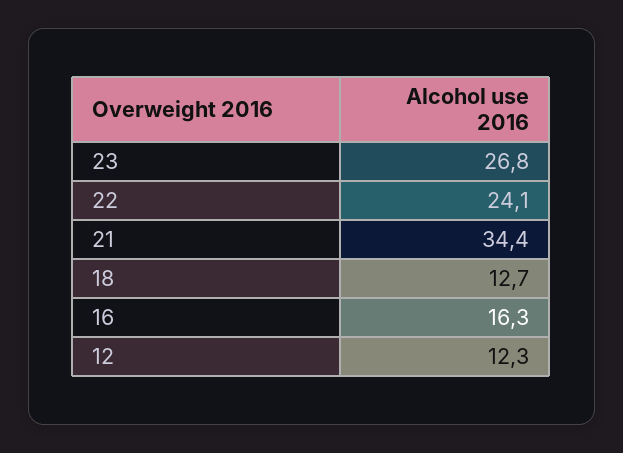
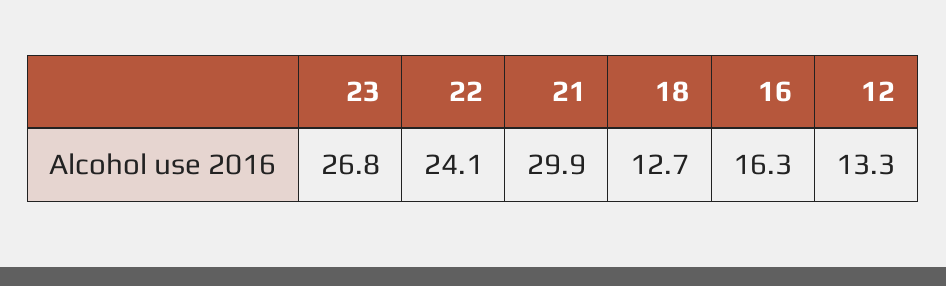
  {
    "23": 26.8,
    "22": 24.1,
-   "21": 34.4,
+   "21": 29.9,
    "18": 12.7,
    "16": 16.3,
-   "12": 12.3
+   "12": 13.3
  }

